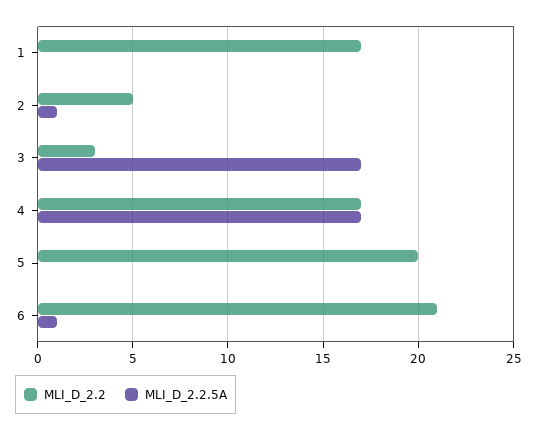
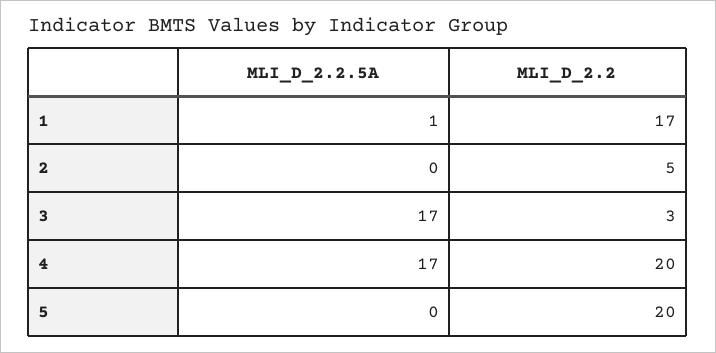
  {
    "MLI_D_2.2": {
      "1": 17,
      "2": 5,
      "3": 3,
-     "4": 17,
+     "4": 20,
-     "5": 20,
+     "5": 20
-     "6": 21
    },
    "MLI_D_2.2.5A": {
-     "1": 0,
+     "1": 1,
-     "2": 1,
+     "2": 0,
      "3": 17,
      "4": 17,
-     "5": 0,
+     "5": 0
-     "6": 1
    }
  }

